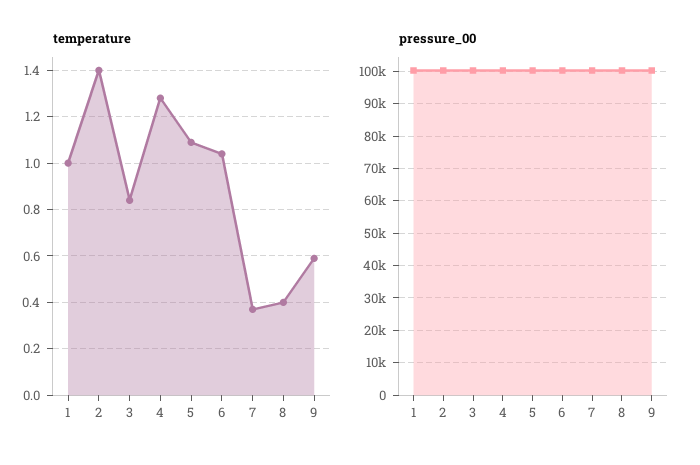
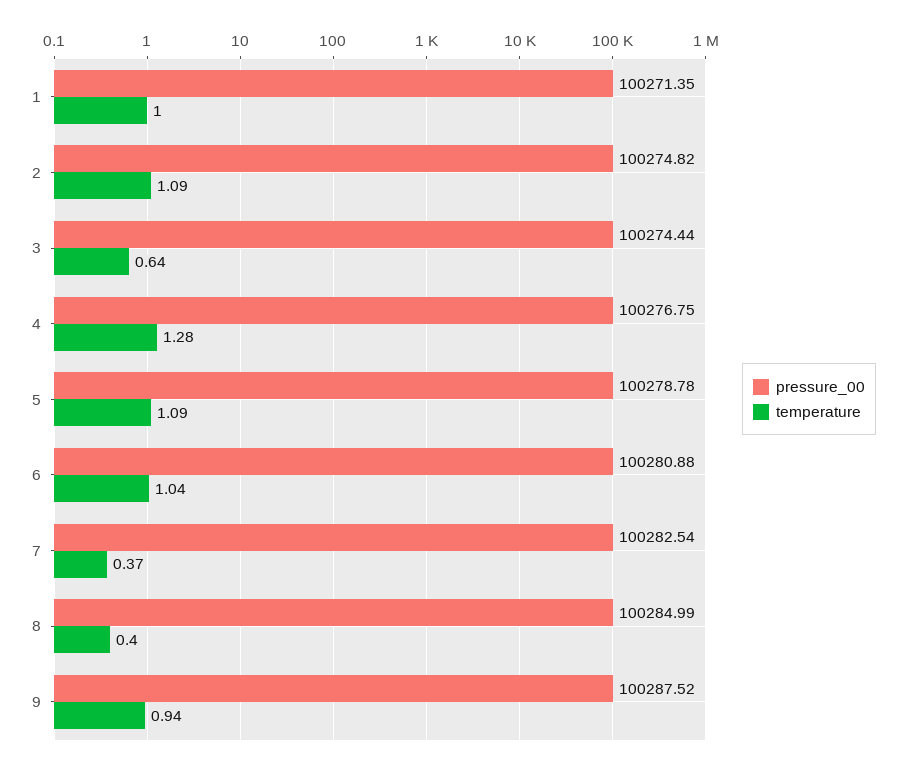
  {
    "temperature": {
      "1": 1,
-     "2": 1.4,
+     "2": 1.09,
-     "3": 0.85,
+     "3": 0.64,
      "4": 1.28,
      "5": 1.09,
      "6": 1.04,
      "7": 0.37,
      "8": 0.4,
-     "9": 0.6
+     "9": 0.94
    },
    "pressure_00": {
      "1": 100271.35,
      "2": 100274.82,
      "3": 100274.44,
      "4": 100276.75,
      "5": 100278.78,
      "6": 100280.88,
      "7": 100282.54,
      "8": 100284.99,
      "9": 100287.52
    }
  }

